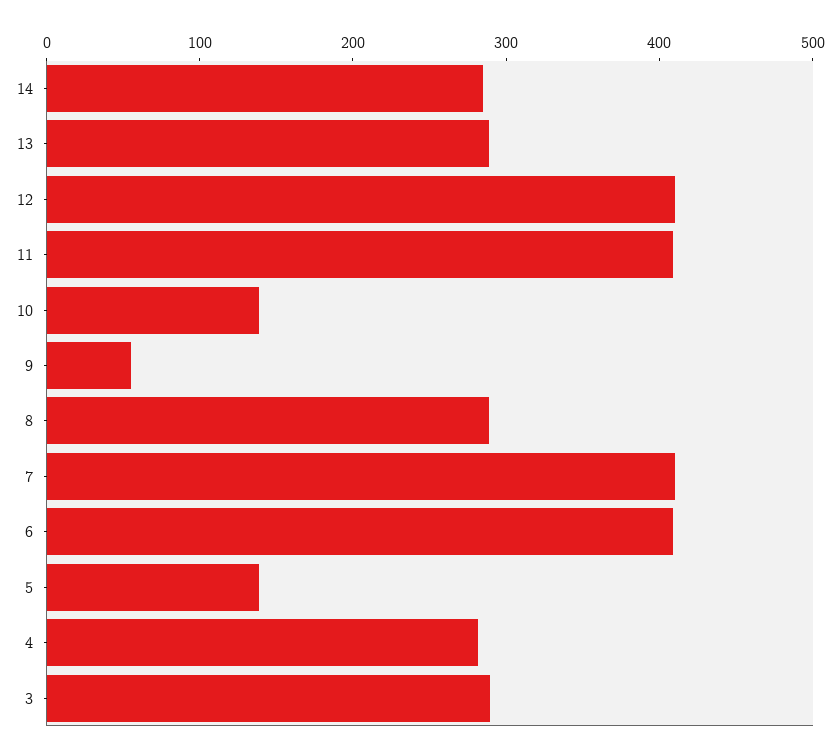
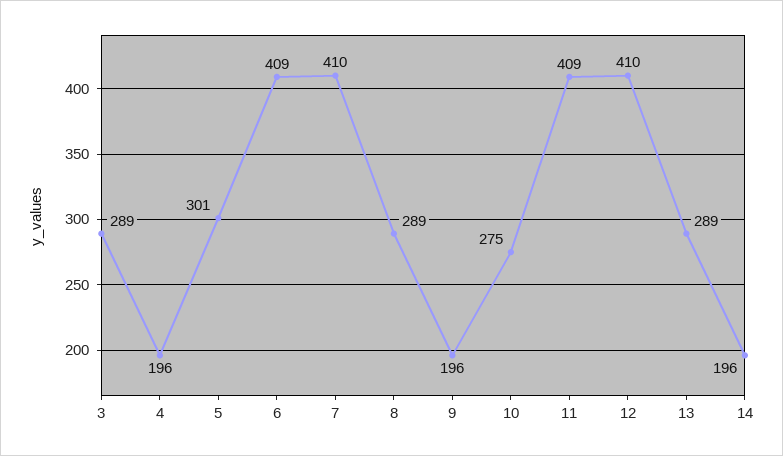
  {
-   "14": 280,
+   "14": 196,
    "13": 289,
    "12": 410,
    "11": 409,
-   "10": 140,
+   "10": 275,
-   "9": 60,
+   "9": 196,
    "8": 289,
    "7": 410,
    "6": 409,
-   "5": 140,
+   "5": 301,
-   "4": 280,
+   "4": 196,
    "3": 289
  }

